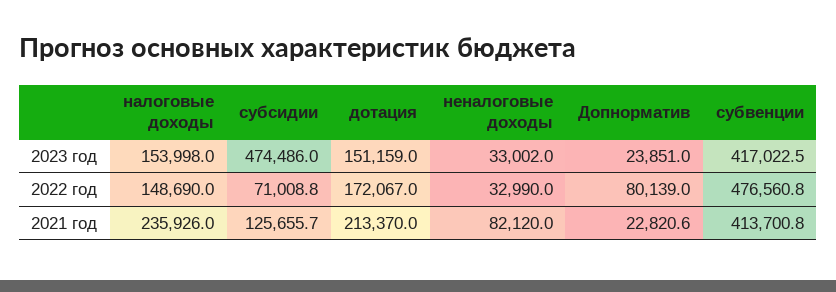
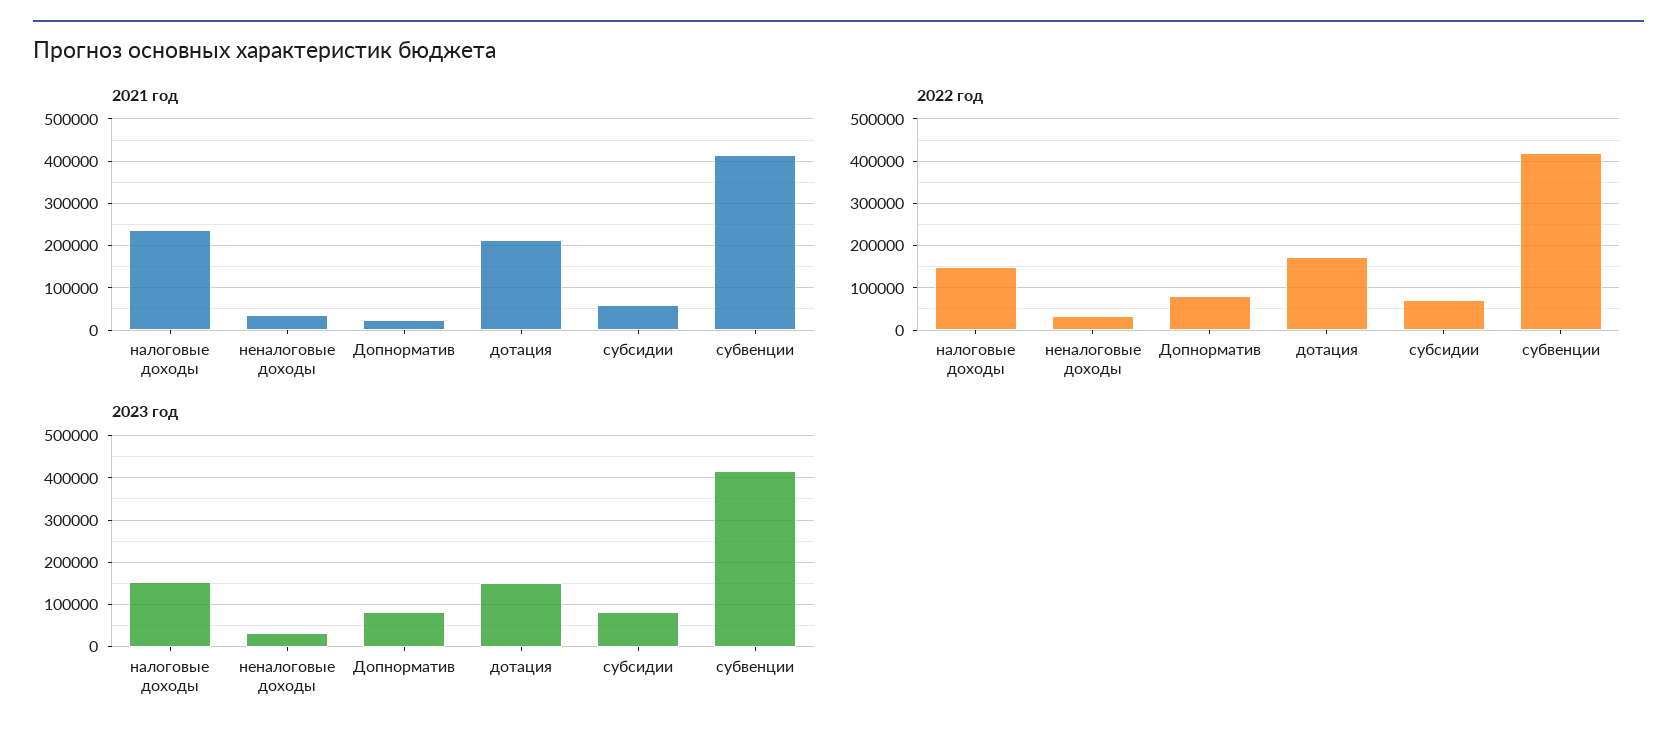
  {
    "2023 год": {
      "налоговые доходы": 153998,
-     "субсидии": 474486,
+     "субсидии": 80000,
      "дотация": 151159,
      "неналоговые доходы": 33002,
-     "Допнорматив": 23851,
+     "Допнорматив": 80000,
      "субвенции": 417022.5
    },
    "2022 год": {
      "налоговые доходы": 148690,
      "субсидии": 71008.8,
      "дотация": 172067,
      "неналоговые доходы": 32990,
      "Допнорматив": 80139,
-     "субвенции": 476560.8
+     "субвенции": 420000
    },
    "2021 год": {
      "налоговые доходы": 235926,
-     "субсидии": 125655.7,
+     "субсидии": 60000,
      "дотация": 213370,
-     "неналоговые доходы": 82120,
+     "неналоговые доходы": 40000,
      "Допнорматив": 22820.6,
      "субвенции": 413700.8
    }
  }

